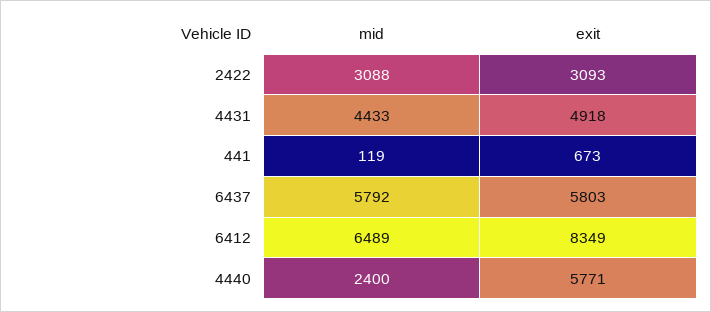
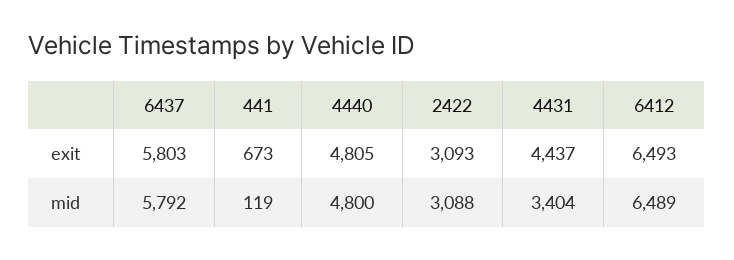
  {
    "mid": {
      "2422": 3088,
-     "4431": 4433,
+     "4431": 3404,
      "441": 119,
      "6437": 5792,
      "6412": 6489,
-     "4440": 2400
+     "4440": 4800
    },
    "exit": {
      "2422": 3093,
-     "4431": 4918,
+     "4431": 4437,
      "441": 673,
      "6437": 5803,
-     "6412": 8349,
+     "6412": 6493,
-     "4440": 5771
+     "4440": 4805
    }
  }

